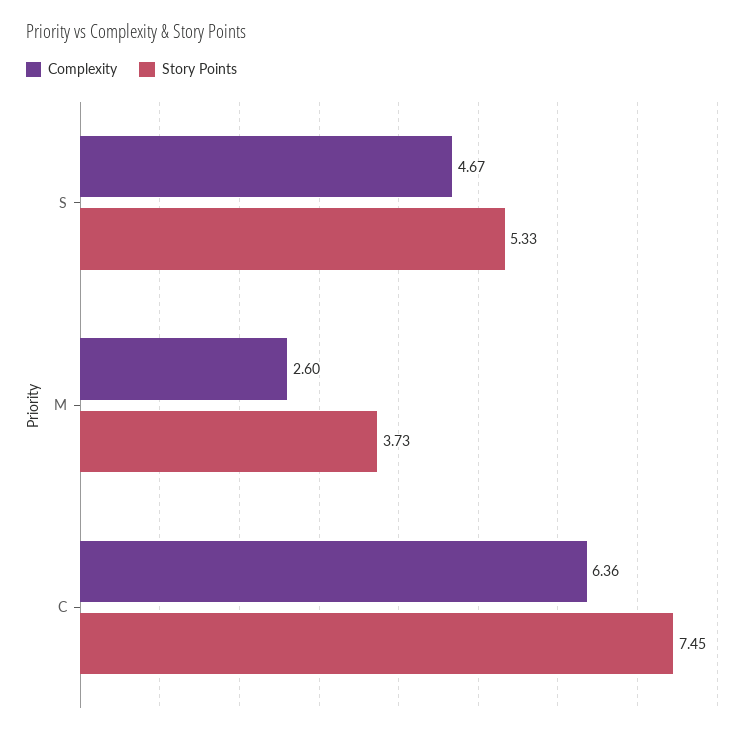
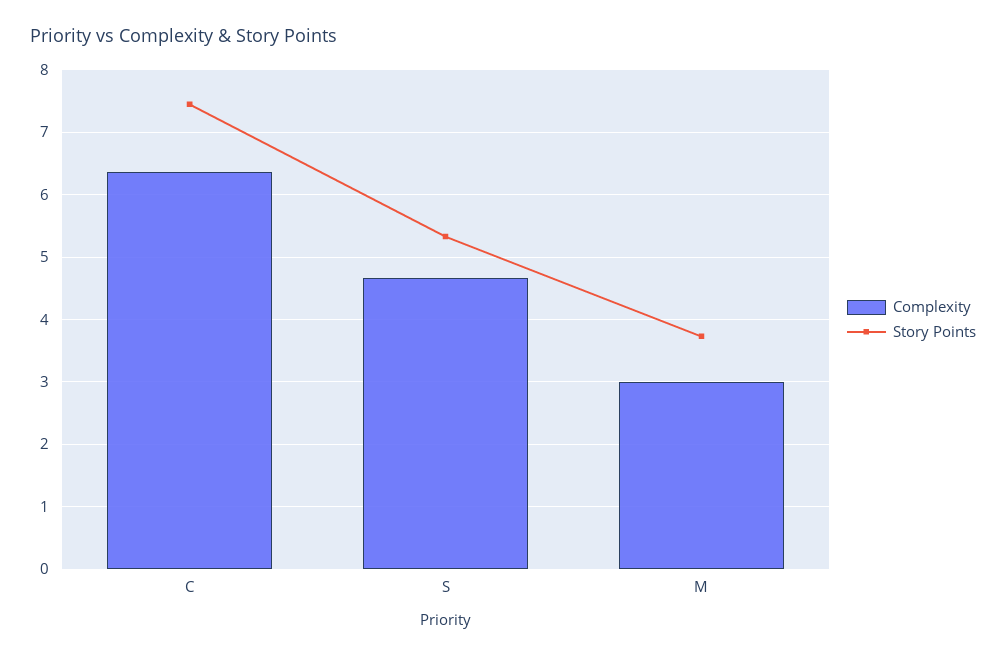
  {
    "Complexity": {
      "S": 4.67,
-     "M": 2.6,
+     "M": 3,
      "C": 6.36
    },
    "Story Points": {
      "S": 5.33,
      "M": 3.73,
      "C": 7.45
    }
  }

